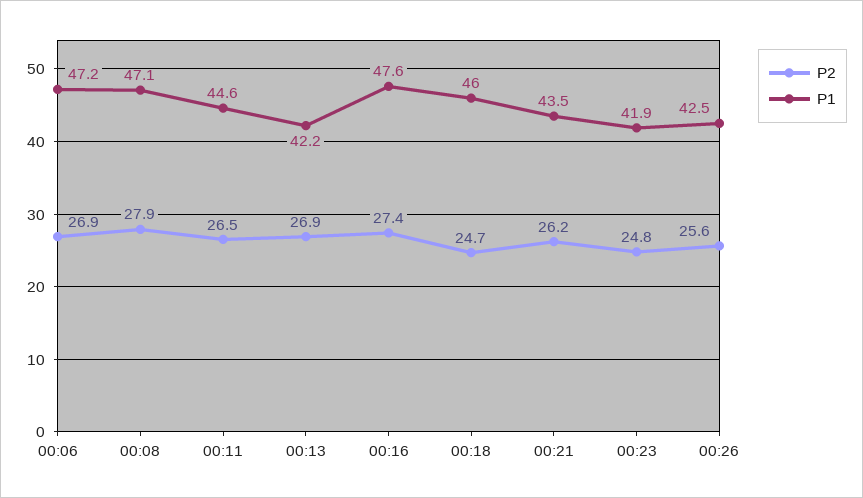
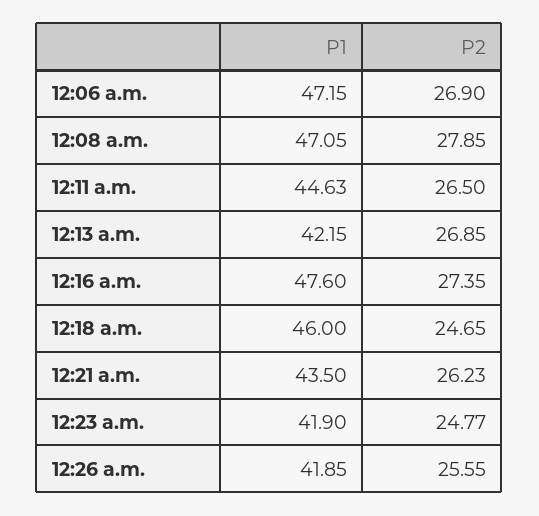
  {
    "P2": {
      "00:06": 26.9,
      "00:08": 27.85,
      "00:11": 26.5,
      "00:13": 26.85,
      "00:16": 27.35,
      "00:18": 24.65,
      "00:21": 26.23,
      "00:23": 24.77,
      "00:26": 25.55
    },
    "P1": {
      "00:06": 47.15,
      "00:08": 47.05,
      "00:11": 44.63,
      "00:13": 42.15,
      "00:16": 47.6,
      "00:18": 46,
      "00:21": 43.5,
      "00:23": 41.9,
-     "00:26": 42.5
+     "00:26": 41.85
    }
  }

